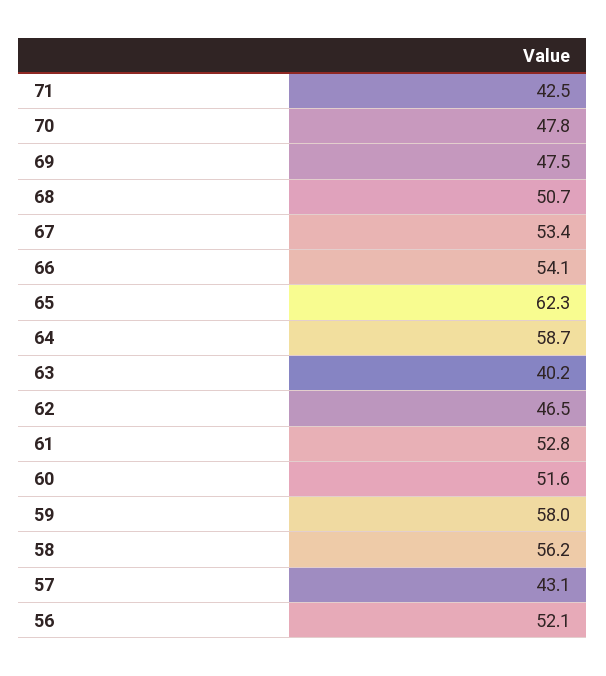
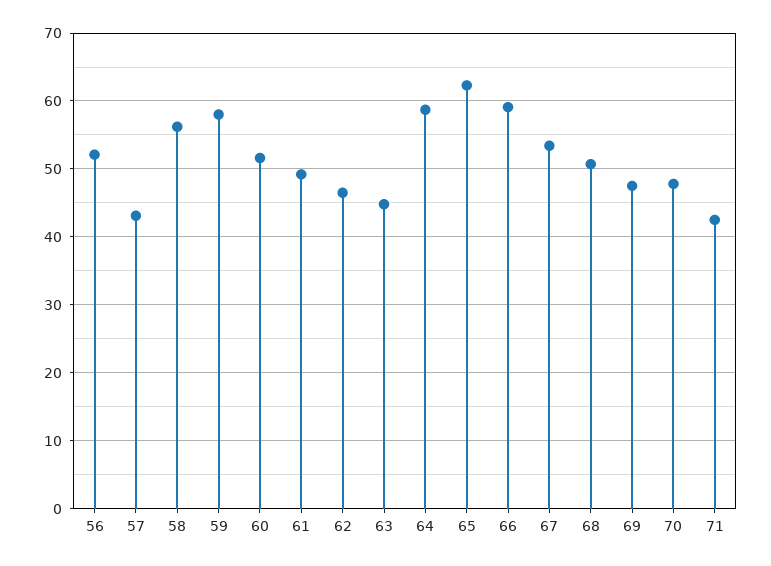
  {
    "71": 42.5,
    "70": 47.8,
    "69": 47.5,
    "68": 50.7,
    "67": 53.4,
-   "66": 54.1,
+   "66": 59,
    "65": 62.3,
    "64": 58.7,
-   "63": 40.2,
+   "63": 45,
    "62": 46.5,
-   "61": 52.8,
+   "61": 49,
    "60": 51.6,
    "59": 58,
    "58": 56.2,
    "57": 43.1,
    "56": 52.1
  }

